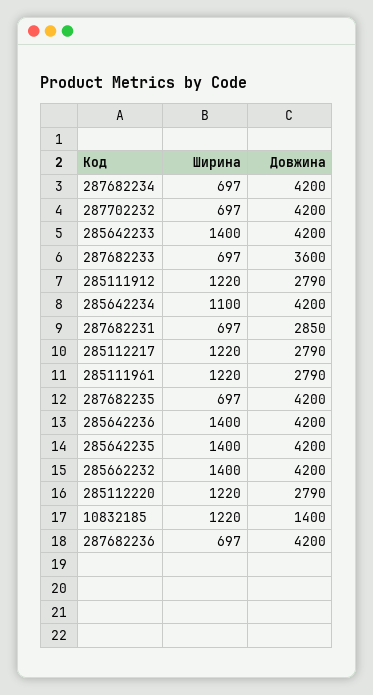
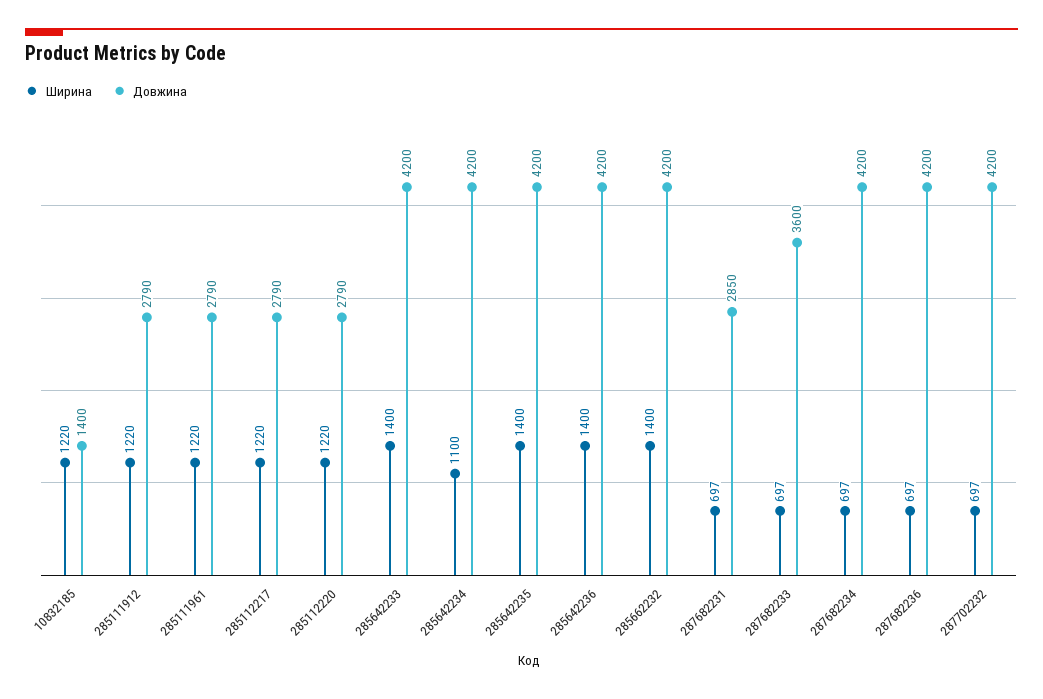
  {
    "Ширина": {
      "287682234": 697,
      "287702232": 697,
      "285642233": 1400,
      "287682233": 697,
      "285111912": 1220,
      "285642234": 1100,
      "287682231": 697,
      "285112217": 1220,
      "285111961": 1220,
-     "287682235": 697,
      "285642236": 1400,
      "285642235": 1400,
      "285662232": 1400,
      "285112220": 1220,
      "10832185": 1220,
      "287682236": 697
    },
    "Довжина": {
      "287682234": 4200,
      "287702232": 4200,
      "285642233": 4200,
      "287682233": 3600,
      "285111912": 2790,
      "285642234": 4200,
      "287682231": 2850,
      "285112217": 2790,
      "285111961": 2790,
-     "287682235": 4200,
      "285642236": 4200,
      "285642235": 4200,
      "285662232": 4200,
      "285112220": 2790,
      "10832185": 1400,
      "287682236": 4200
    }
  }

